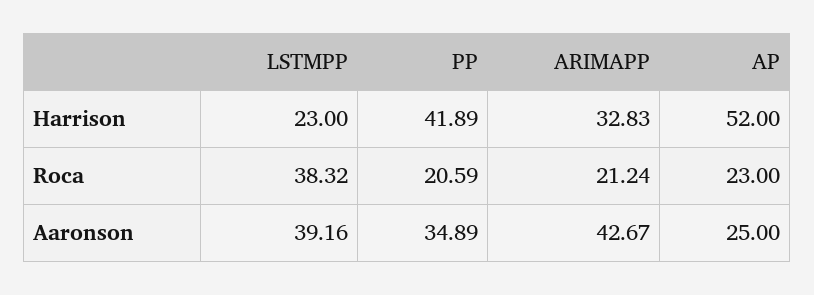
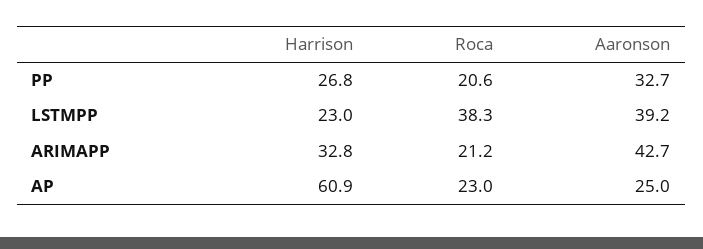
  {
    "LSTMPP": {
      "Harrison": 23,
      "Roca": 38.32,
      "Aaronson": 39.16
    },
    "PP": {
-     "Harrison": 41.89,
+     "Harrison": 26.8,
      "Roca": 20.59,
-     "Aaronson": 34.89
+     "Aaronson": 32.7
    },
    "ARIMAPP": {
      "Harrison": 32.83,
      "Roca": 21.24,
      "Aaronson": 42.67
    },
    "AP": {
-     "Harrison": 52,
+     "Harrison": 60.9,
      "Roca": 23,
      "Aaronson": 25
    }
  }

